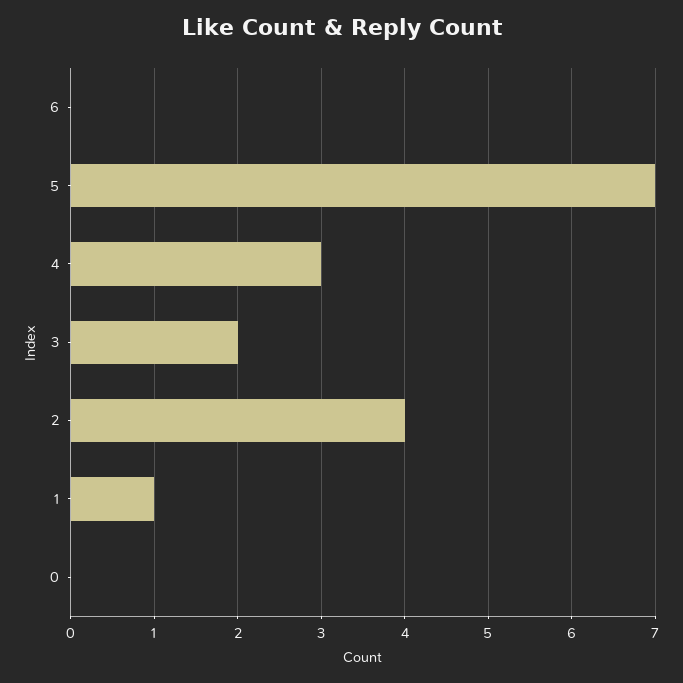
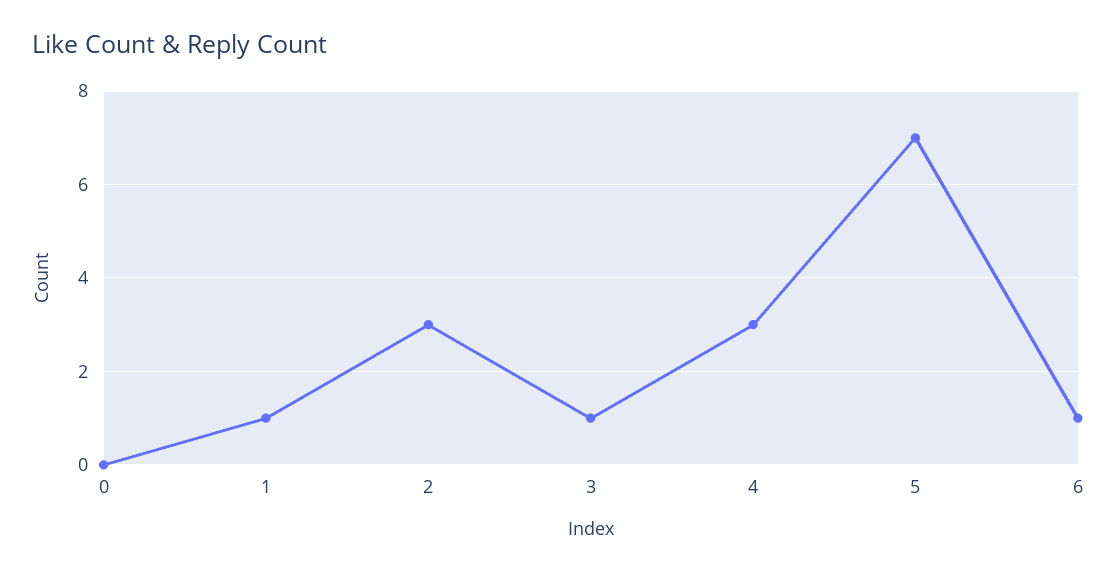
  {
-   "6": 0,
+   "6": 1,
    "5": 7,
    "4": 3,
-   "3": 2,
+   "3": 1,
-   "2": 4,
+   "2": 3,
    "1": 1,
    "0": 0
  }

